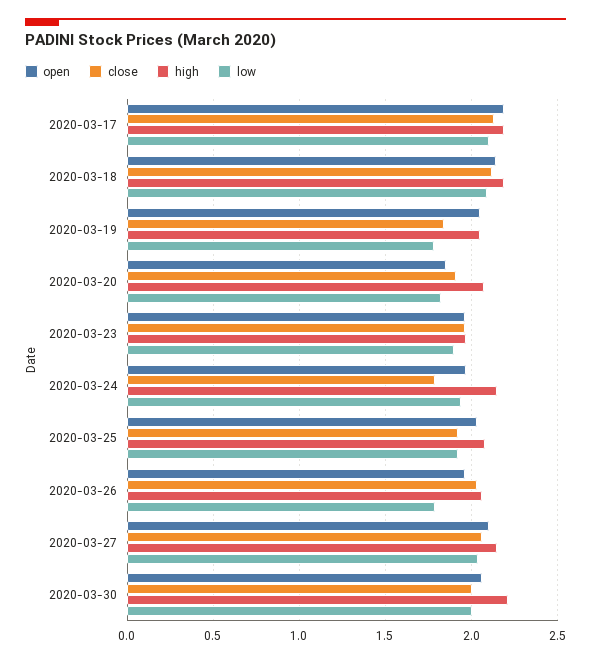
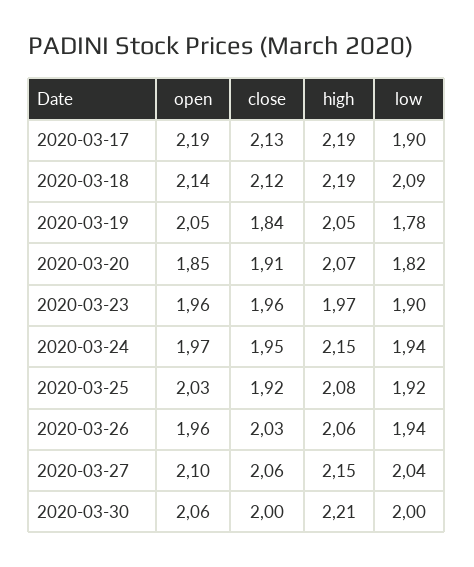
  {
    "open": {
      "2020-03-17": 2.19,
      "2020-03-18": 2.14,
      "2020-03-19": 2.05,
      "2020-03-20": 1.85,
      "2020-03-23": 1.96,
      "2020-03-24": 1.97,
      "2020-03-25": 2.03,
      "2020-03-26": 1.96,
      "2020-03-27": 2.1,
      "2020-03-30": 2.06
    },
    "close": {
      "2020-03-17": 2.13,
      "2020-03-18": 2.12,
      "2020-03-19": 1.84,
      "2020-03-20": 1.91,
      "2020-03-23": 1.96,
-     "2020-03-24": 1.8,
+     "2020-03-24": 1.95,
      "2020-03-25": 1.92,
      "2020-03-26": 2.03,
      "2020-03-27": 2.06,
      "2020-03-30": 2
    },
    "high": {
      "2020-03-17": 2.19,
      "2020-03-18": 2.19,
      "2020-03-19": 2.05,
      "2020-03-20": 2.07,
      "2020-03-23": 1.97,
      "2020-03-24": 2.15,
      "2020-03-25": 2.08,
      "2020-03-26": 2.06,
      "2020-03-27": 2.15,
      "2020-03-30": 2.21
    },
    "low": {
-     "2020-03-17": 2.1,
+     "2020-03-17": 1.9,
      "2020-03-18": 2.09,
      "2020-03-19": 1.78,
      "2020-03-20": 1.82,
      "2020-03-23": 1.9,
      "2020-03-24": 1.94,
      "2020-03-25": 1.92,
-     "2020-03-26": 1.8,
+     "2020-03-26": 1.94,
      "2020-03-27": 2.04,
      "2020-03-30": 2
    }
  }

